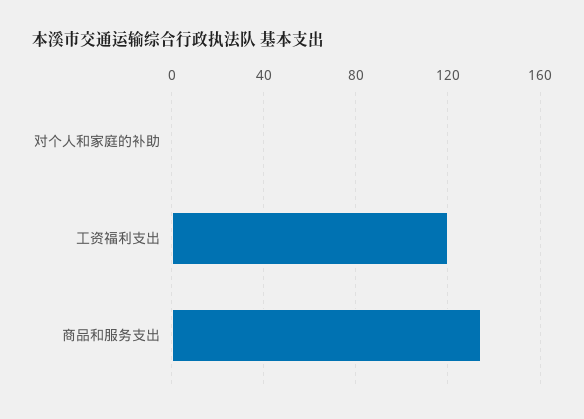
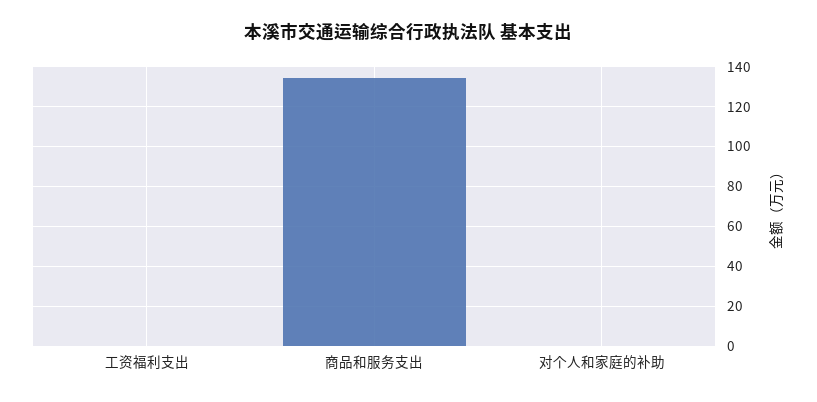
  {
    "对个人和家庭的补助": 0,
-   "工资福利支出": 120,
+   "工资福利支出": 0,
    "商品和服务支出": 135
  }

